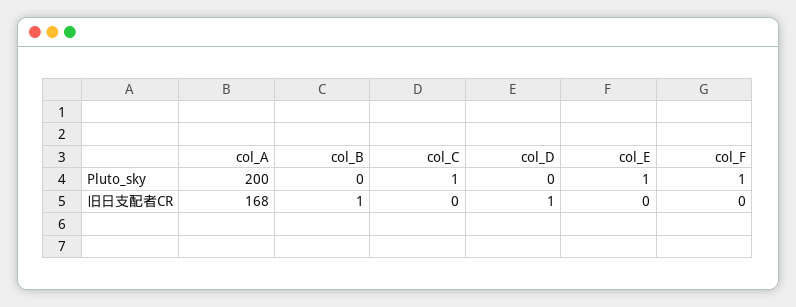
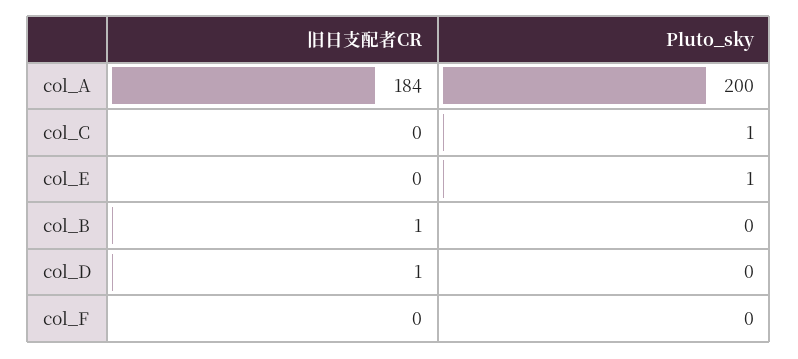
  {
    "col_A": {
      "Pluto_sky": 200,
-     "旧日支配者CR": 168
+     "旧日支配者CR": 184
    },
    "col_B": {
      "Pluto_sky": 0,
      "旧日支配者CR": 1
    },
    "col_C": {
      "Pluto_sky": 1,
      "旧日支配者CR": 0
    },
    "col_D": {
      "Pluto_sky": 0,
      "旧日支配者CR": 1
    },
    "col_E": {
      "Pluto_sky": 1,
      "旧日支配者CR": 0
    },
    "col_F": {
-     "Pluto_sky": 1,
+     "Pluto_sky": 0,
      "旧日支配者CR": 0
    }
  }

